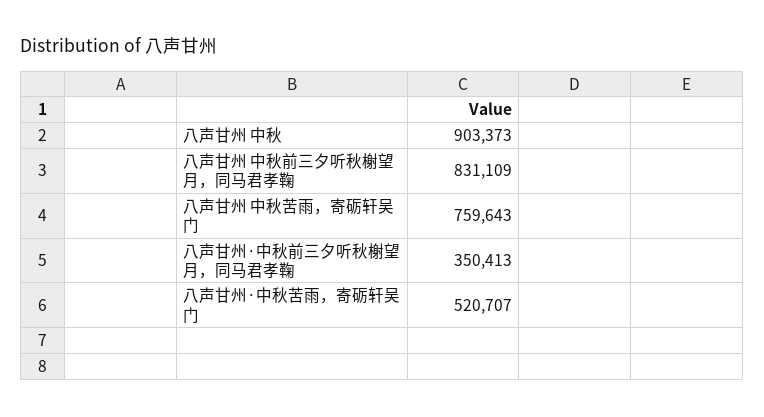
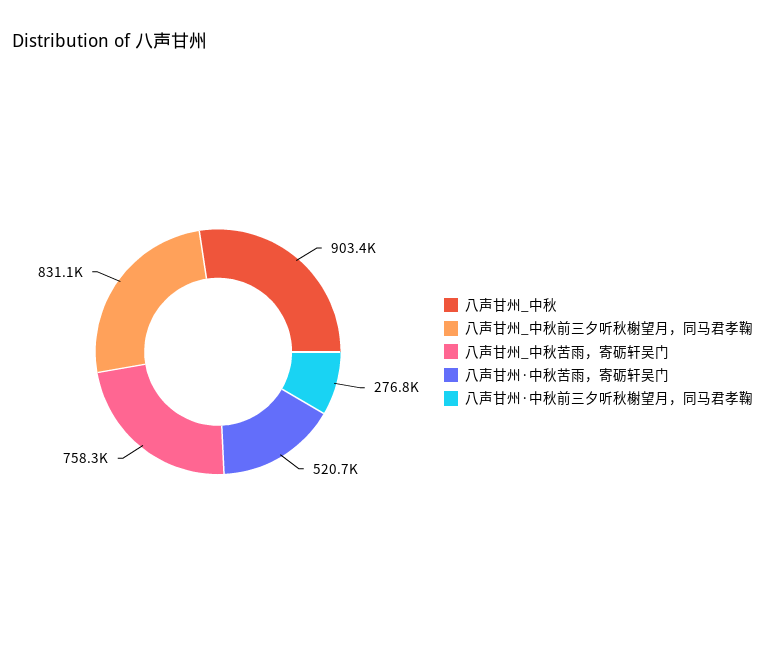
  {
    "八声甘州 中秋": 903373,
    "八声甘州 中秋前三夕听秋榭望月，同马君孝鞠": 831109,
-   "八声甘州 中秋苦雨，寄砺轩吴门": 759643,
+   "八声甘州 中秋苦雨，寄砺轩吴门": 758300,
-   "八声甘州·中秋前三夕听秋榭望月，同马君孝鞠": 350413,
+   "八声甘州·中秋前三夕听秋榭望月，同马君孝鞠": 276800,
    "八声甘州·中秋苦雨，寄砺轩吴门": 520707
  }

